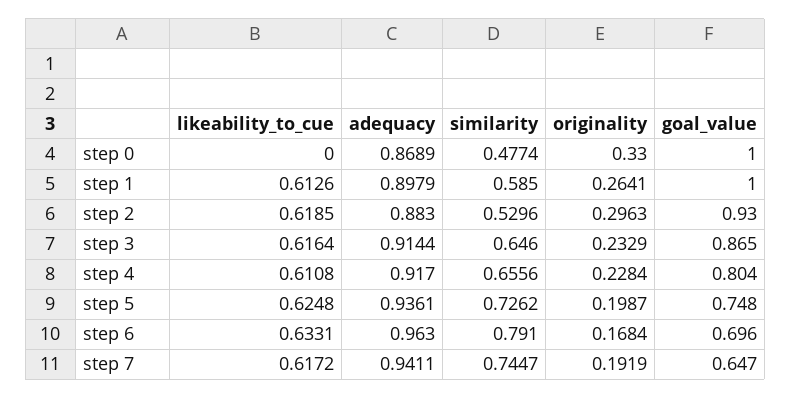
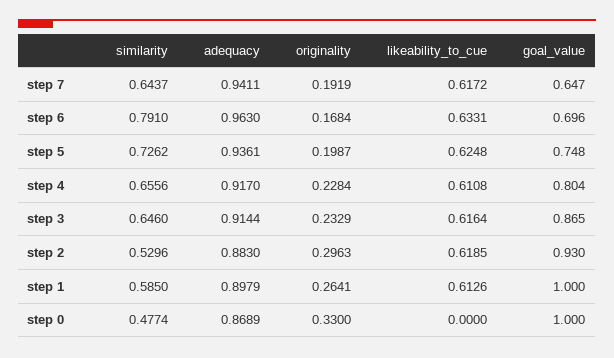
  {
    "likeability_to_cue": {
      "step 0": 0,
      "step 1": 0.6126,
      "step 2": 0.6185,
      "step 3": 0.6164,
      "step 4": 0.6108,
      "step 5": 0.6248,
      "step 6": 0.6331,
      "step 7": 0.6172
    },
    "adequacy": {
      "step 0": 0.8689,
      "step 1": 0.8979,
      "step 2": 0.883,
      "step 3": 0.9144,
      "step 4": 0.917,
      "step 5": 0.9361,
      "step 6": 0.963,
      "step 7": 0.9411
    },
    "similarity": {
      "step 0": 0.4774,
      "step 1": 0.585,
      "step 2": 0.5296,
      "step 3": 0.646,
      "step 4": 0.6556,
      "step 5": 0.7262,
      "step 6": 0.791,
-     "step 7": 0.7447
+     "step 7": 0.6437
    },
    "originality": {
      "step 0": 0.33,
      "step 1": 0.2641,
      "step 2": 0.2963,
      "step 3": 0.2329,
      "step 4": 0.2284,
      "step 5": 0.1987,
      "step 6": 0.1684,
      "step 7": 0.1919
    },
    "goal_value": {
      "step 0": 1,
      "step 1": 1,
      "step 2": 0.93,
      "step 3": 0.865,
      "step 4": 0.804,
      "step 5": 0.748,
      "step 6": 0.696,
      "step 7": 0.647
    }
  }

